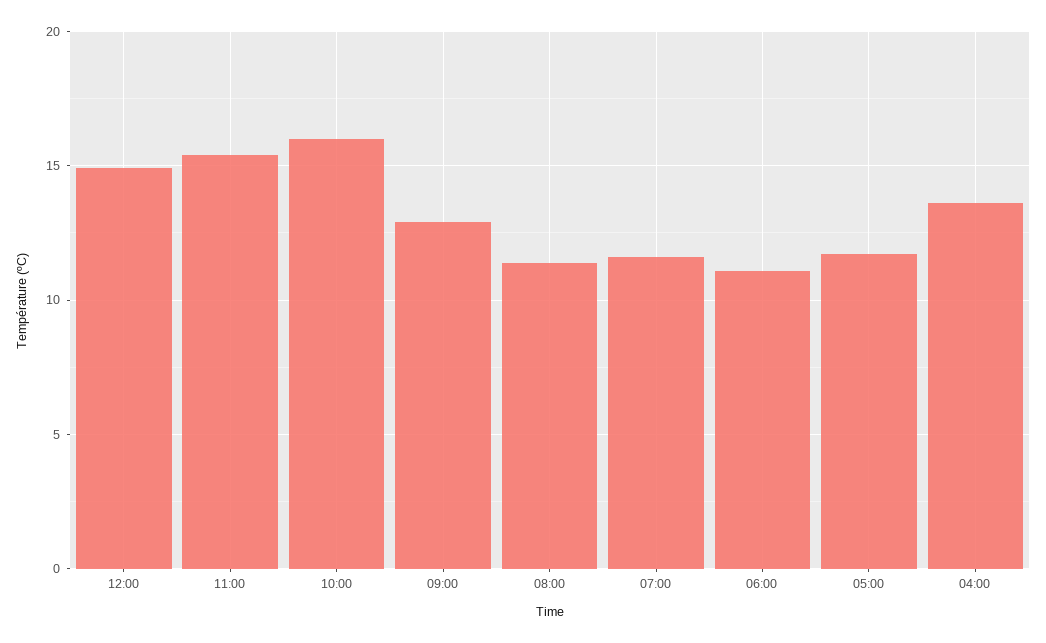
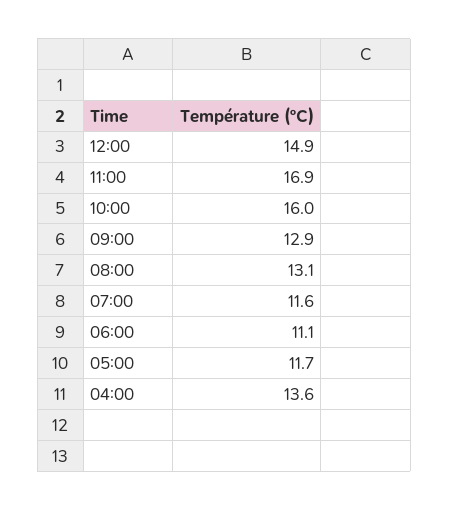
  {
    "12:00": 14.9,
-   "11:00": 15.5,
+   "11:00": 16.9,
    "10:00": 16,
    "09:00": 12.9,
-   "08:00": 11.5,
+   "08:00": 13.1,
    "07:00": 11.6,
    "06:00": 11.1,
    "05:00": 11.7,
    "04:00": 13.6
  }

